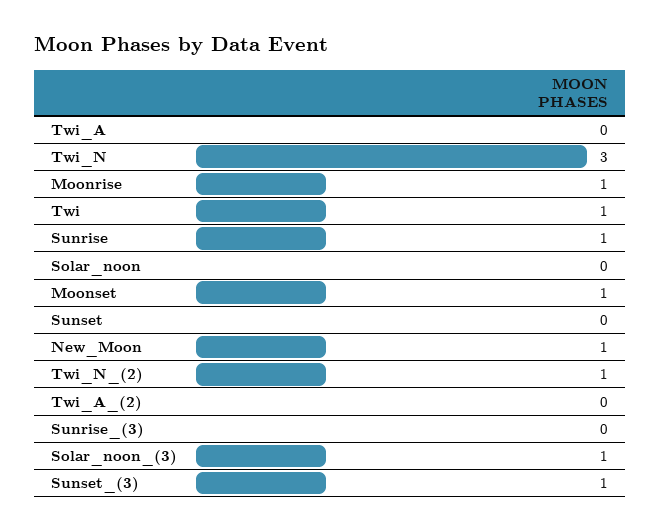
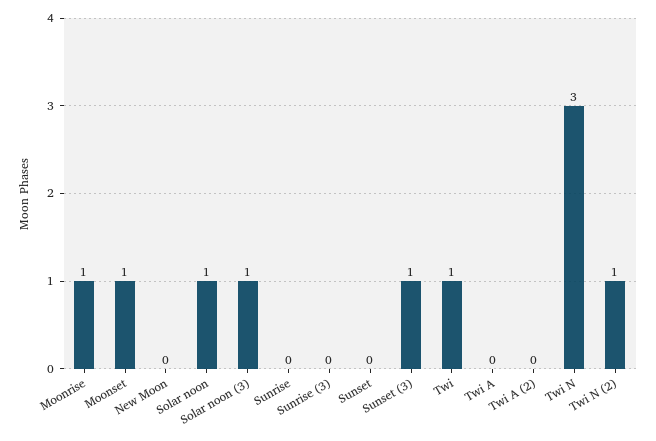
  {
    "Twi_A": 0,
    "Twi_N": 3,
    "Moonrise": 1,
    "Twi": 1,
-   "Sunrise": 1,
+   "Sunrise": 0,
-   "Solar_noon": 0,
+   "Solar_noon": 1,
    "Moonset": 1,
    "Sunset": 0,
-   "New_Moon": 1,
+   "New_Moon": 0,
    "Twi_N_(2)": 1,
    "Twi_A_(2)": 0,
    "Sunrise_(3)": 0,
    "Solar_noon_(3)": 1,
    "Sunset_(3)": 1
  }

